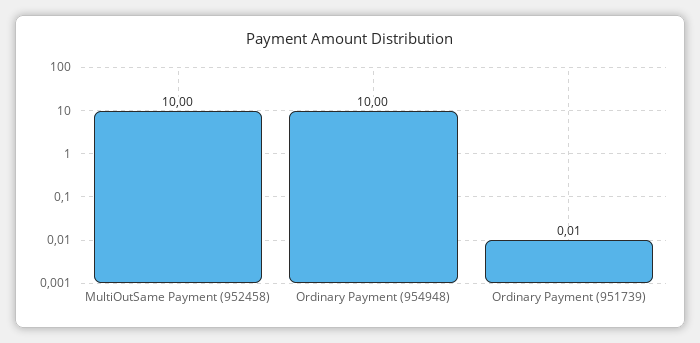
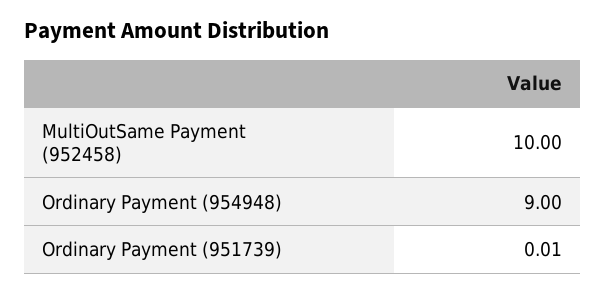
  {
    "MultiOutSame Payment (952458)": 10,
-   "Ordinary Payment (954948)": 10,
+   "Ordinary Payment (954948)": 9,
    "Ordinary Payment (951739)": 0.01
  }

